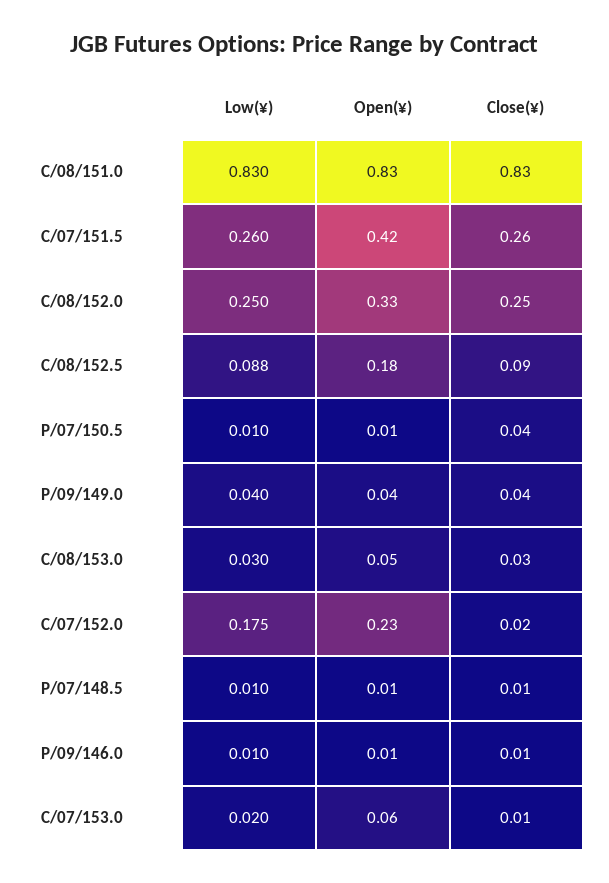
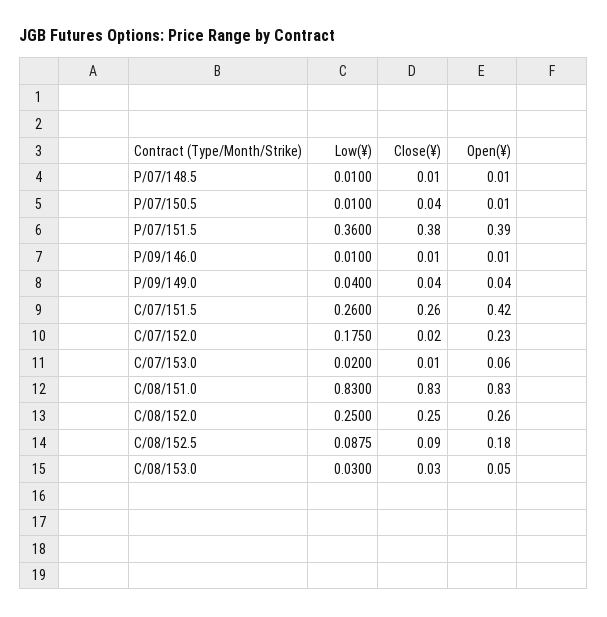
  {
    "Low(¥)": {
      "C/08/151.0": 0.83,
      "C/07/151.5": 0.26,
      "C/08/152.0": 0.25,
      "C/08/152.5": 0.0875,
      "P/07/150.5": 0.01,
      "P/09/149.0": 0.04,
      "C/08/153.0": 0.03,
      "C/07/152.0": 0.175,
      "P/07/148.5": 0.01,
      "P/09/146.0": 0.01,
-     "C/07/153.0": 0.02
+     "C/07/153.0": 0.02,
+     "P/07/151.5": 0.36
    },
    "Open(¥)": {
      "C/08/151.0": 0.83,
      "C/07/151.5": 0.42,
-     "C/08/152.0": 0.33,
+     "C/08/152.0": 0.26,
      "C/08/152.5": 0.18,
      "P/07/150.5": 0.01,
      "P/09/149.0": 0.04,
      "C/08/153.0": 0.05,
      "C/07/152.0": 0.23,
      "P/07/148.5": 0.01,
      "P/09/146.0": 0.01,
-     "C/07/153.0": 0.06
+     "C/07/153.0": 0.06,
+     "P/07/151.5": 0.39
    },
    "Close(¥)": {
      "C/08/151.0": 0.83,
      "C/07/151.5": 0.26,
      "C/08/152.0": 0.25,
      "C/08/152.5": 0.09,
      "P/07/150.5": 0.04,
      "P/09/149.0": 0.04,
      "C/08/153.0": 0.03,
      "C/07/152.0": 0.02,
      "P/07/148.5": 0.01,
      "P/09/146.0": 0.01,
-     "C/07/153.0": 0.01
+     "C/07/153.0": 0.01,
+     "P/07/151.5": 0.38
    }
  }

